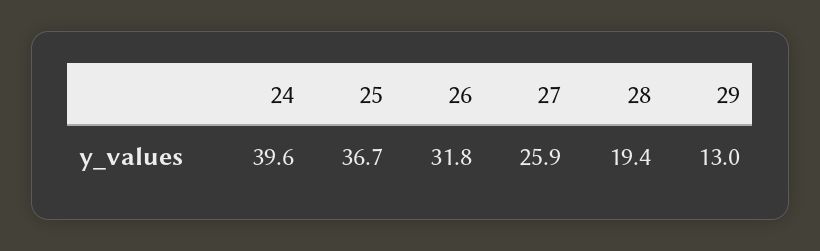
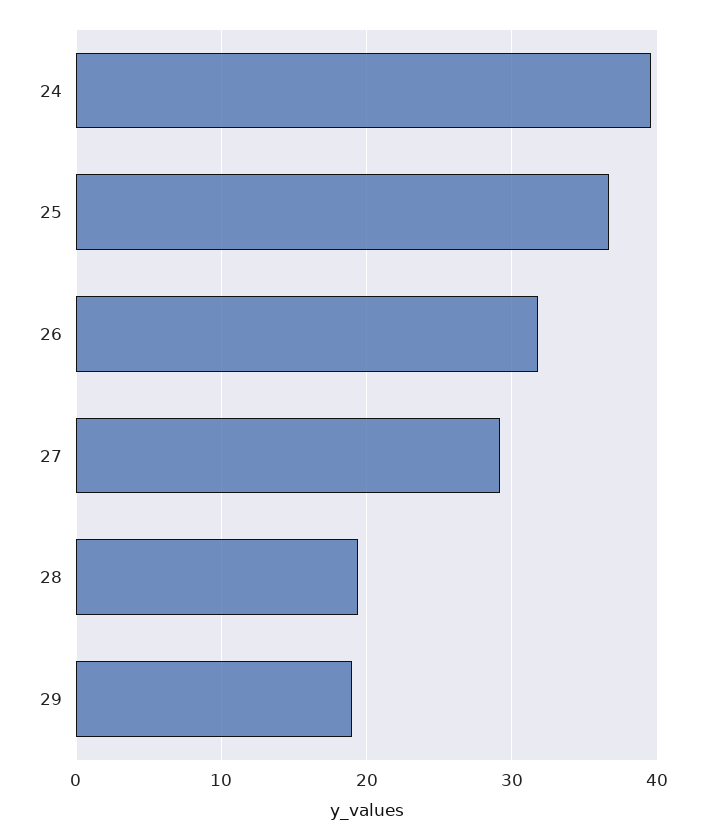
  {
    "24": 39.6,
    "25": 36.7,
    "26": 31.8,
-   "27": 25.9,
+   "27": 29,
    "28": 19.4,
-   "29": 13
+   "29": 19
  }

